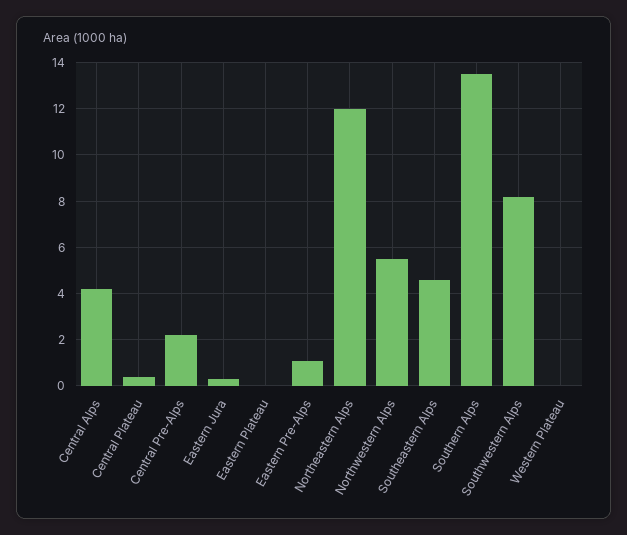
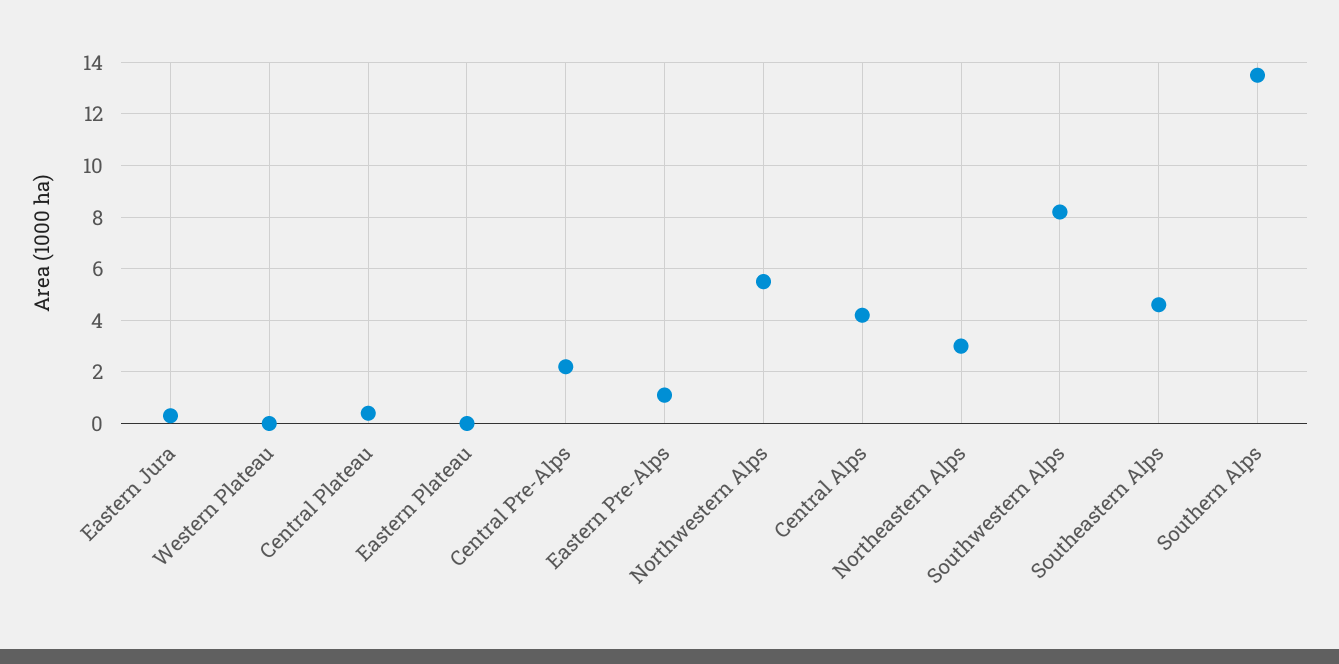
  {
    "Central Alps": 4,
    "Central Plateau": 0.5,
    "Central Pre-Alps": 2,
    "Eastern Jura": 0.5,
    "Eastern Plateau": 0,
    "Eastern Pre-Alps": 1,
-   "Northeastern Alps": 12,
+   "Northeastern Alps": 3,
    "Northwestern Alps": 5.5,
    "Southeastern Alps": 4.5,
    "Southern Alps": 13.5,
    "Southwestern Alps": 8,
    "Western Plateau": 0
  }

